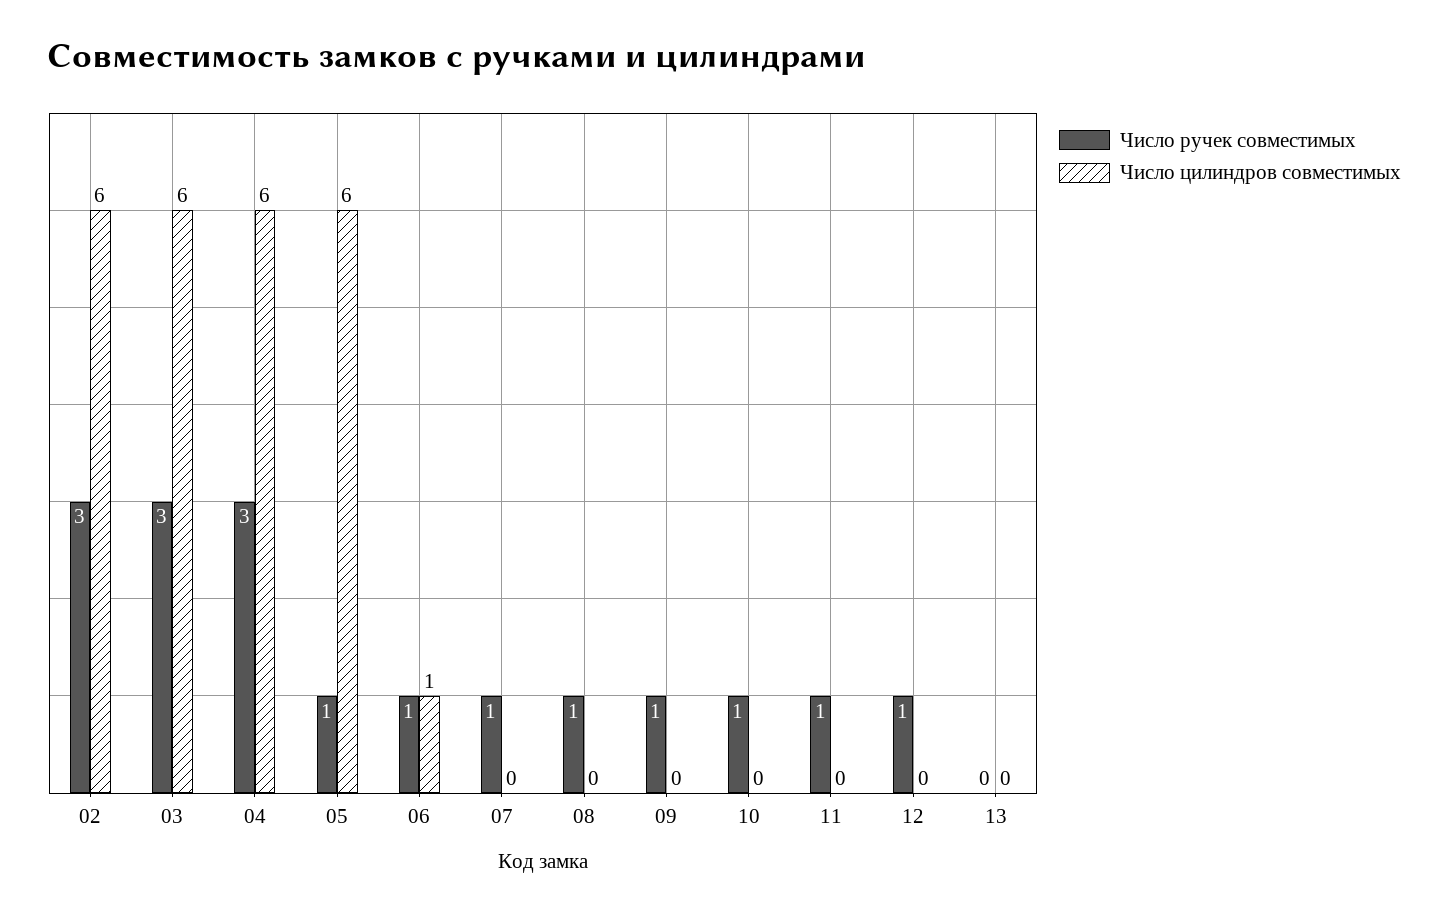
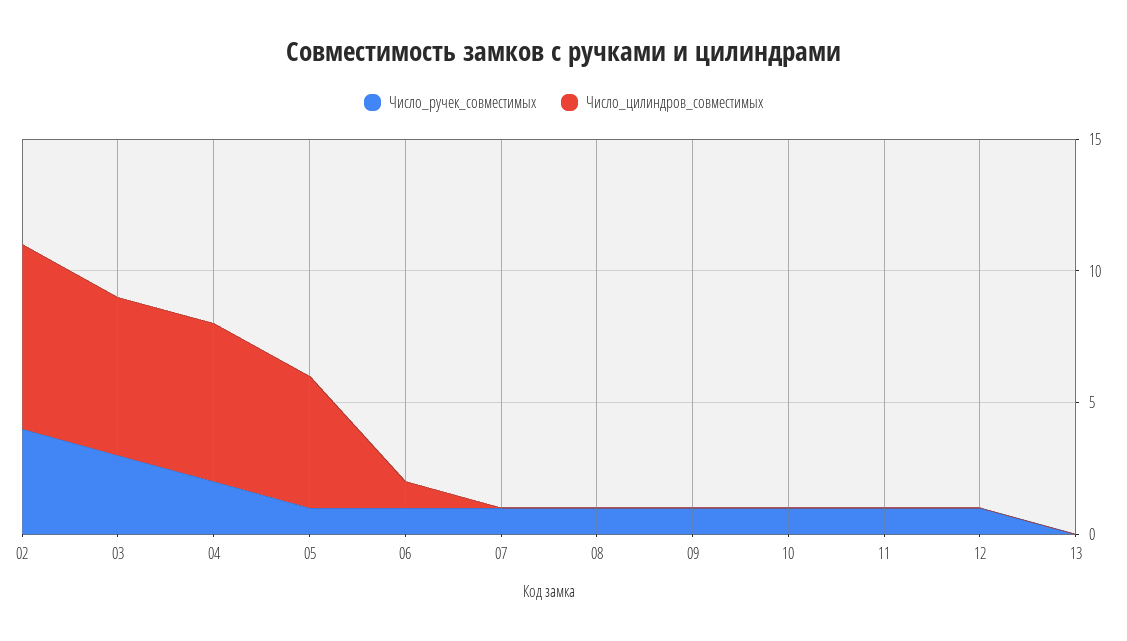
  {
    "Число ручек совместимых": {
-     "02": 3,
+     "02": 4,
      "03": 3,
-     "04": 3,
+     "04": 2,
      "05": 1,
      "06": 1,
      "07": 1,
      "08": 1,
      "09": 1,
      "10": 1,
      "11": 1,
      "12": 1,
      "13": 0
    },
    "Число цилиндров совместимых": {
-     "02": 6,
+     "02": 7,
      "03": 6,
      "04": 6,
-     "05": 6,
+     "05": 5,
      "06": 1,
      "07": 0,
      "08": 0,
      "09": 0,
      "10": 0,
      "11": 0,
      "12": 0,
      "13": 0
    }
  }

